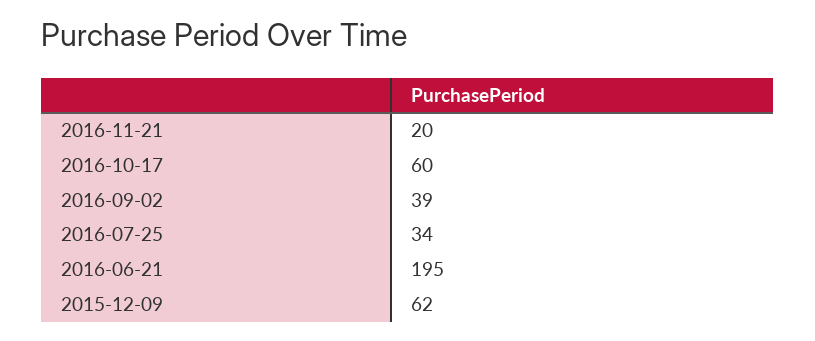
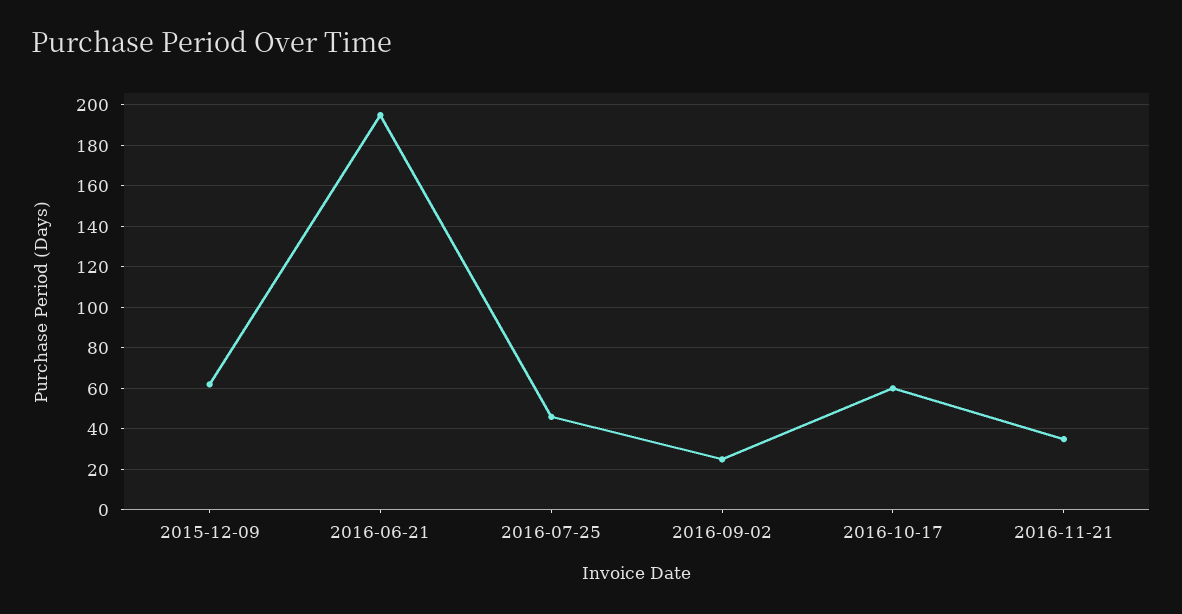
  {
-   "2016-11-21": 20,
+   "2016-11-21": 35,
    "2016-10-17": 60,
-   "2016-09-02": 39,
+   "2016-09-02": 25,
-   "2016-07-25": 34,
+   "2016-07-25": 45,
    "2016-06-21": 195,
    "2015-12-09": 62
  }

